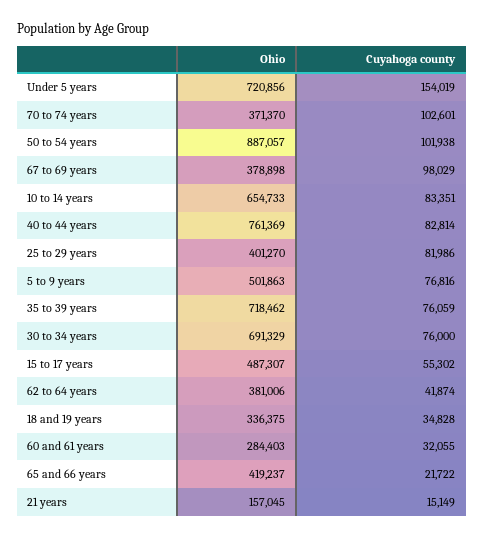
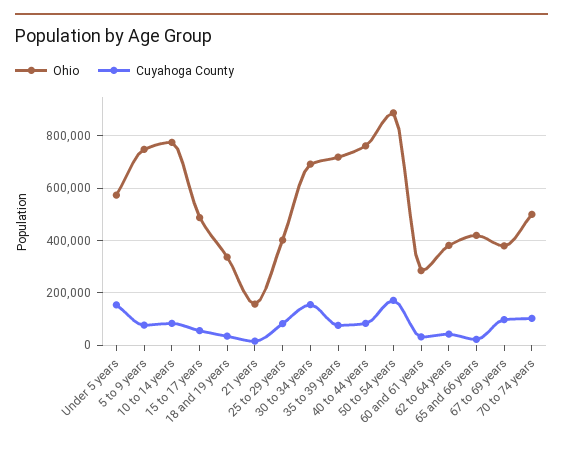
  {
    "Ohio": {
-     "Under 5 years": 720856,
+     "Under 5 years": 575000,
-     "70 to 74 years": 371370,
+     "70 to 74 years": 500000,
      "50 to 54 years": 887057,
      "67 to 69 years": 378898,
-     "10 to 14 years": 654733,
+     "10 to 14 years": 775000,
      "40 to 44 years": 761369,
      "25 to 29 years": 401270,
-     "5 to 9 years": 501863,
+     "5 to 9 years": 750000,
      "35 to 39 years": 718462,
      "30 to 34 years": 691329,
      "15 to 17 years": 487307,
      "62 to 64 years": 381006,
      "18 and 19 years": 336375,
      "60 and 61 years": 284403,
      "65 and 66 years": 419237,
      "21 years": 157045
    },
    "Cuyahoga county": {
      "Under 5 years": 154019,
      "70 to 74 years": 102601,
-     "50 to 54 years": 101938,
+     "50 to 54 years": 175000,
      "67 to 69 years": 98029,
      "10 to 14 years": 83351,
      "40 to 44 years": 82814,
      "25 to 29 years": 81986,
      "5 to 9 years": 76816,
      "35 to 39 years": 76059,
-     "30 to 34 years": 76000,
+     "30 to 34 years": 150000,
      "15 to 17 years": 55302,
      "62 to 64 years": 41874,
      "18 and 19 years": 34828,
      "60 and 61 years": 32055,
      "65 and 66 years": 21722,
      "21 years": 15149
    }
  }

